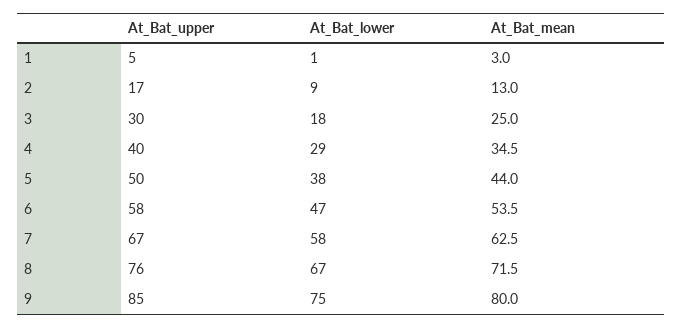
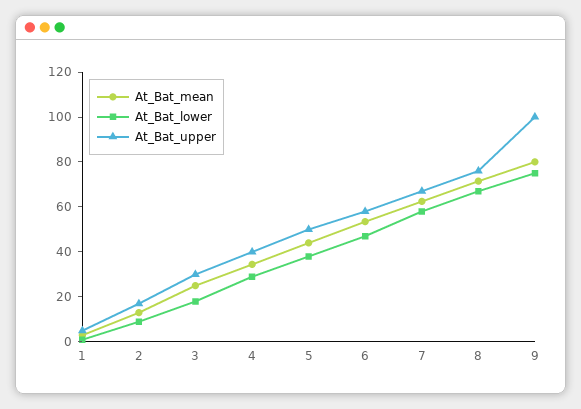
  {
    "At_Bat_upper": {
      "1": 5,
      "2": 17,
      "3": 30,
      "4": 40,
      "5": 50,
      "6": 58,
      "7": 67,
      "8": 76,
-     "9": 85
+     "9": 100
    },
    "At_Bat_lower": {
      "1": 1,
      "2": 9,
      "3": 18,
      "4": 29,
      "5": 38,
      "6": 47,
      "7": 58,
      "8": 67,
      "9": 75
    },
    "At_Bat_mean": {
      "1": 3,
      "2": 13,
      "3": 25,
      "4": 34.5,
      "5": 44,
      "6": 53.5,
      "7": 62.5,
      "8": 71.5,
      "9": 80
    }
  }

